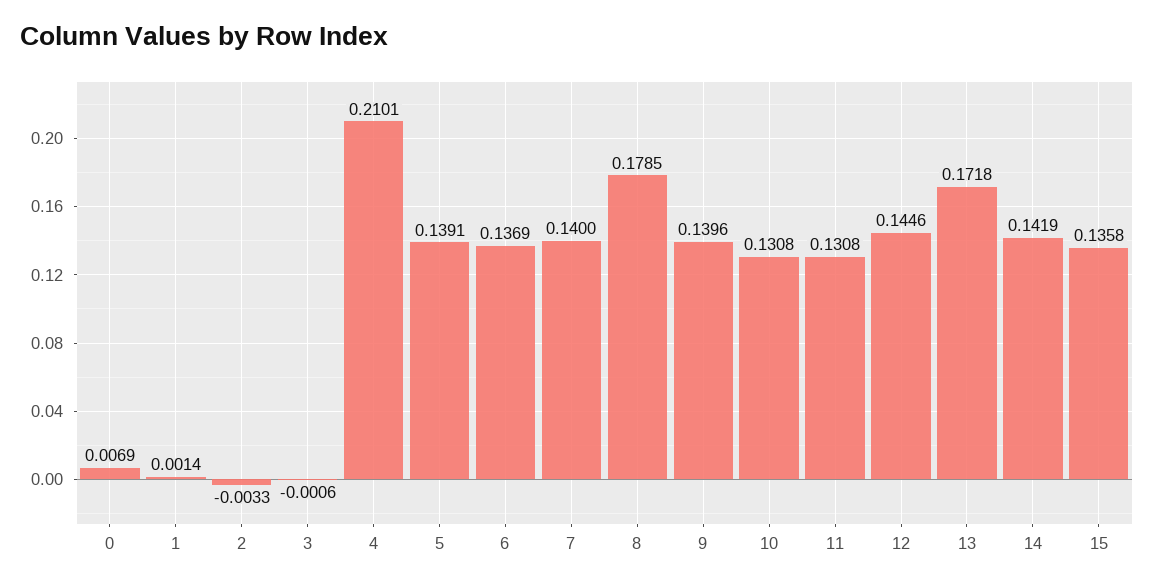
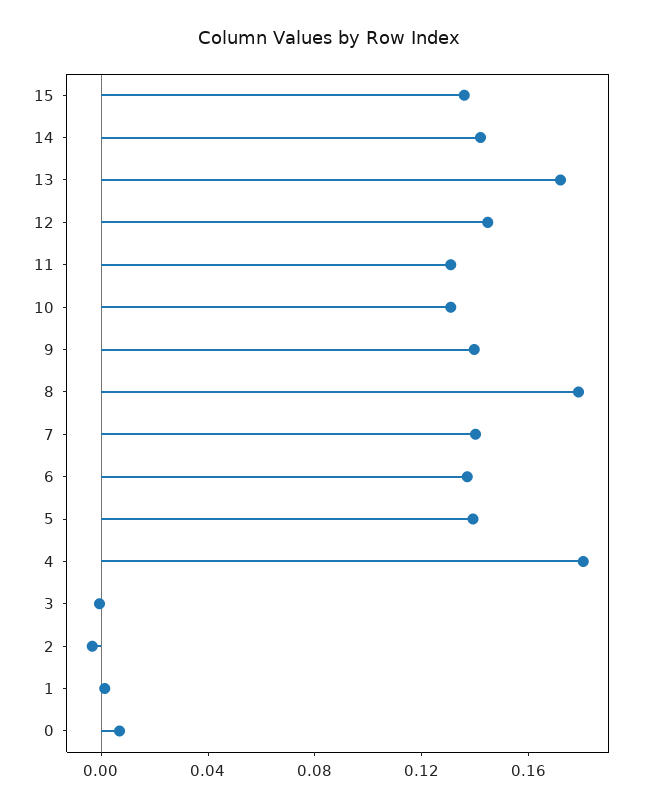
  {
    "0": 0.0069,
    "1": 0.0014,
    "2": -0.0033,
    "3": -0.0006,
-   "4": 0.2101,
+   "4": 0.18,
    "5": 0.1391,
    "6": 0.1369,
    "7": 0.14,
    "8": 0.1785,
    "9": 0.1396,
    "10": 0.1308,
    "11": 0.1308,
    "12": 0.1446,
    "13": 0.1718,
    "14": 0.1419,
    "15": 0.1358
  }

